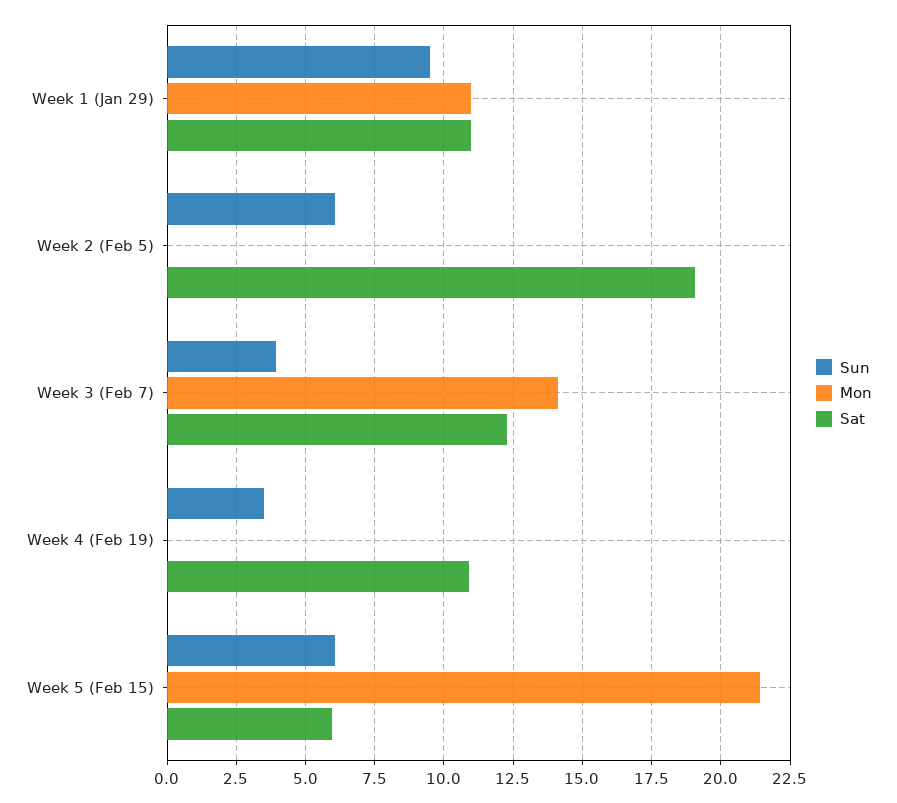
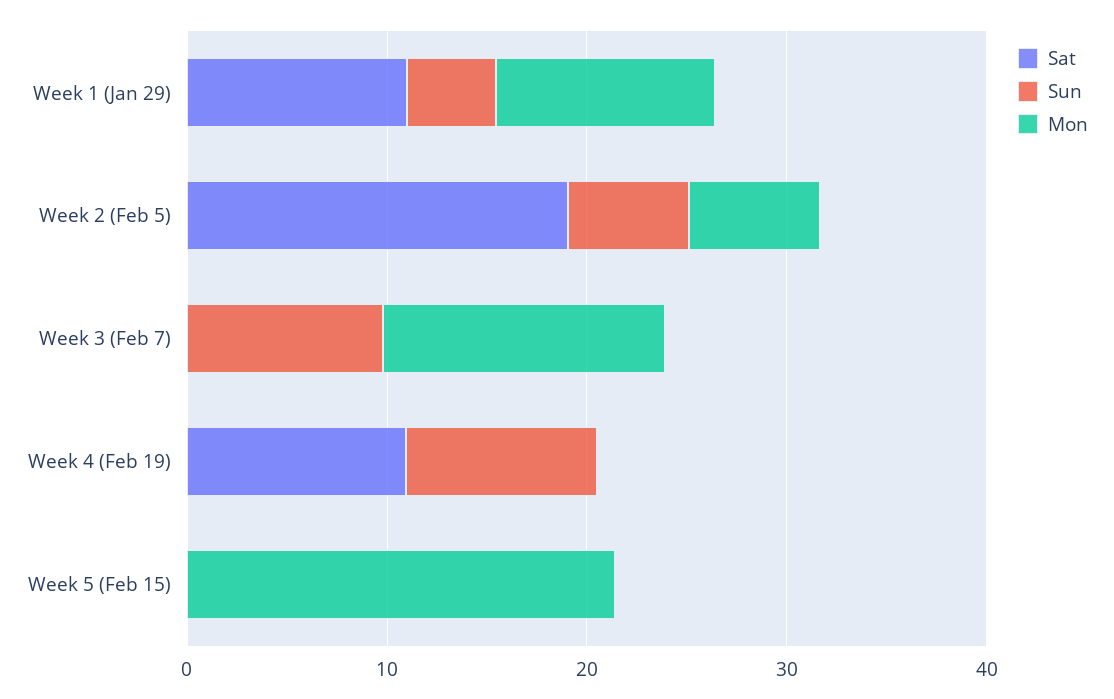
  {
    "Sun": {
-     "Week 1 (Jan 29)": 9.5,
+     "Week 1 (Jan 29)": 4,
      "Week 2 (Feb 5)": 6,
-     "Week 3 (Feb 7)": 4,
+     "Week 3 (Feb 7)": 10,
-     "Week 4 (Feb 19)": 3.5,
+     "Week 4 (Feb 19)": 10,
-     "Week 5 (Feb 15)": 6
+     "Week 5 (Feb 15)": 0
    },
    "Mon": {
      "Week 1 (Jan 29)": 11,
-     "Week 2 (Feb 5)": 0,
+     "Week 2 (Feb 5)": 6,
      "Week 3 (Feb 7)": 14,
      "Week 4 (Feb 19)": 0,
      "Week 5 (Feb 15)": 21.5
    },
    "Sat": {
      "Week 1 (Jan 29)": 11,
      "Week 2 (Feb 5)": 19,
-     "Week 3 (Feb 7)": 12.25,
+     "Week 3 (Feb 7)": 0,
      "Week 4 (Feb 19)": 11,
-     "Week 5 (Feb 15)": 6
+     "Week 5 (Feb 15)": 0
    }
  }

